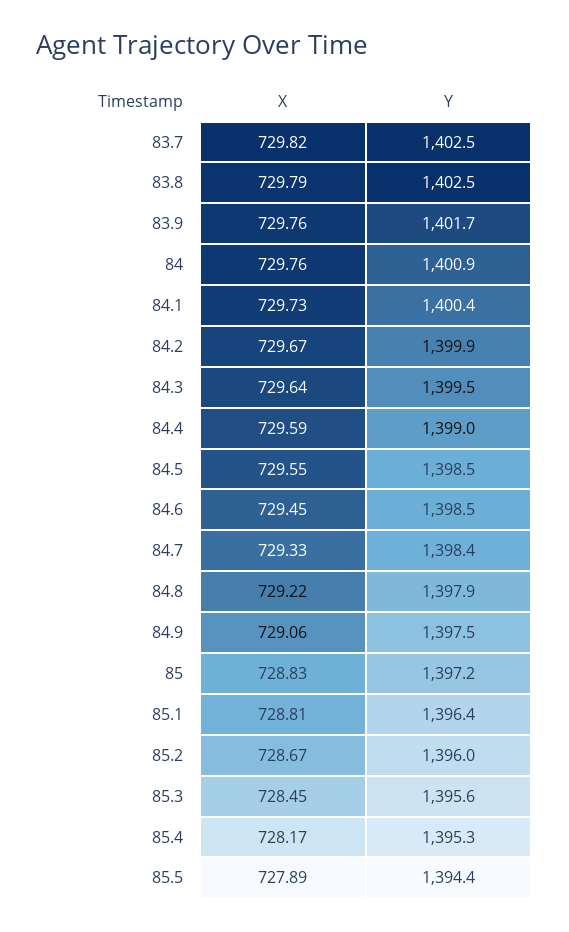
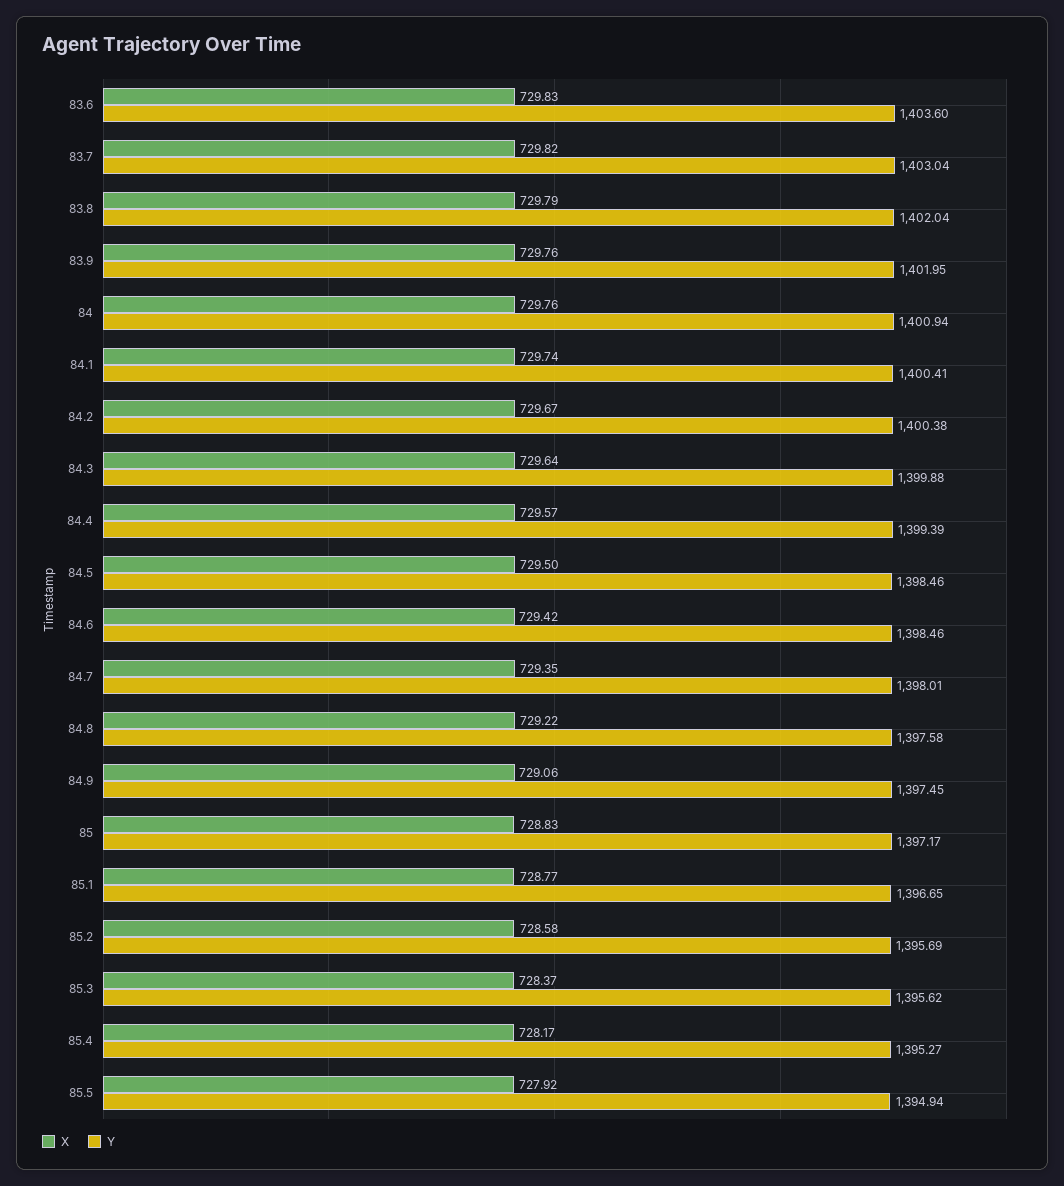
  {
    "X": {
      "83.7": 729.82,
      "83.8": 729.79,
      "83.9": 729.76,
      "84": 729.76,
-     "84.1": 729.73,
+     "84.1": 729.74,
      "84.2": 729.67,
      "84.3": 729.64,
-     "84.4": 729.59,
+     "84.4": 729.57,
-     "84.5": 729.55,
+     "84.5": 729.5,
-     "84.6": 729.45,
+     "84.6": 729.42,
-     "84.7": 729.33,
+     "84.7": 729.35,
      "84.8": 729.22,
      "84.9": 729.06,
      "85": 728.83,
-     "85.1": 728.81,
+     "85.1": 728.77,
-     "85.2": 728.67,
+     "85.2": 728.58,
-     "85.3": 728.45,
+     "85.3": 728.37,
      "85.4": 728.17,
-     "85.5": 727.89
+     "85.5": 727.92,
+     "83.6": 729.83
    },
    "Y": {
-     "83.7": 1402.5,
+     "83.7": 1403.04,
-     "83.8": 1402.5,
+     "83.8": 1402.04,
-     "83.9": 1401.7,
+     "83.9": 1401.95,
      "84": 1400.94,
      "84.1": 1400.41,
-     "84.2": 1399.9,
+     "84.2": 1400.38,
-     "84.3": 1399.5,
+     "84.3": 1399.88,
-     "84.4": 1399,
+     "84.4": 1399.39,
      "84.5": 1398.46,
      "84.6": 1398.46,
-     "84.7": 1398.4,
+     "84.7": 1398.01,
-     "84.8": 1397.9,
+     "84.8": 1397.58,
      "84.9": 1397.45,
      "85": 1397.17,
-     "85.1": 1396.4,
+     "85.1": 1396.65,
-     "85.2": 1396,
+     "85.2": 1395.69,
      "85.3": 1395.62,
      "85.4": 1395.27,
-     "85.5": 1394.4
+     "85.5": 1394.94,
+     "83.6": 1403.6
    }
  }

